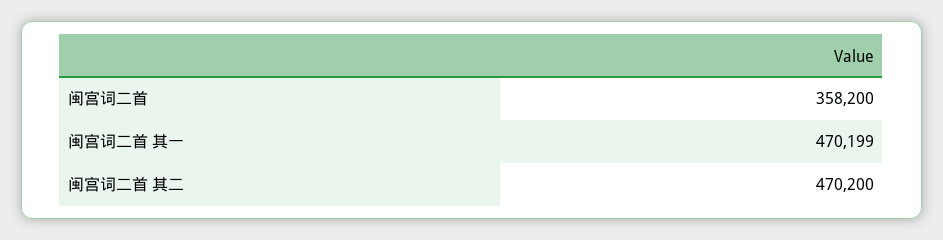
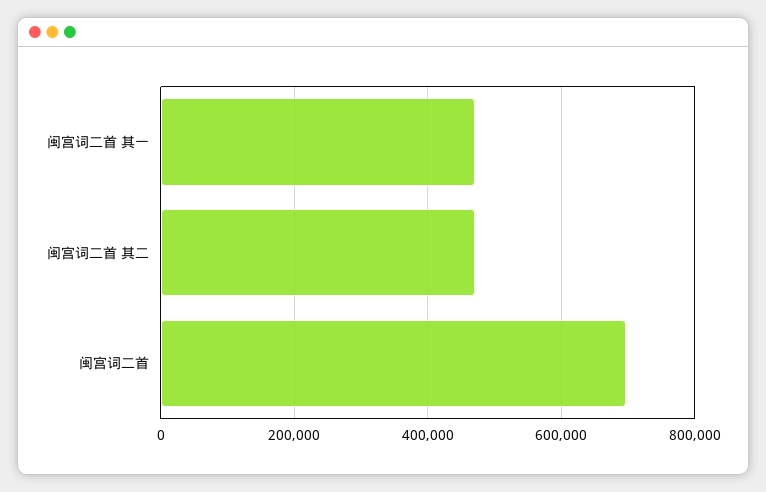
  {
-   "闽宫词二首": 358200,
+   "闽宫词二首": 700000,
    "闽宫词二首 其一": 470199,
    "闽宫词二首 其二": 470200
  }

